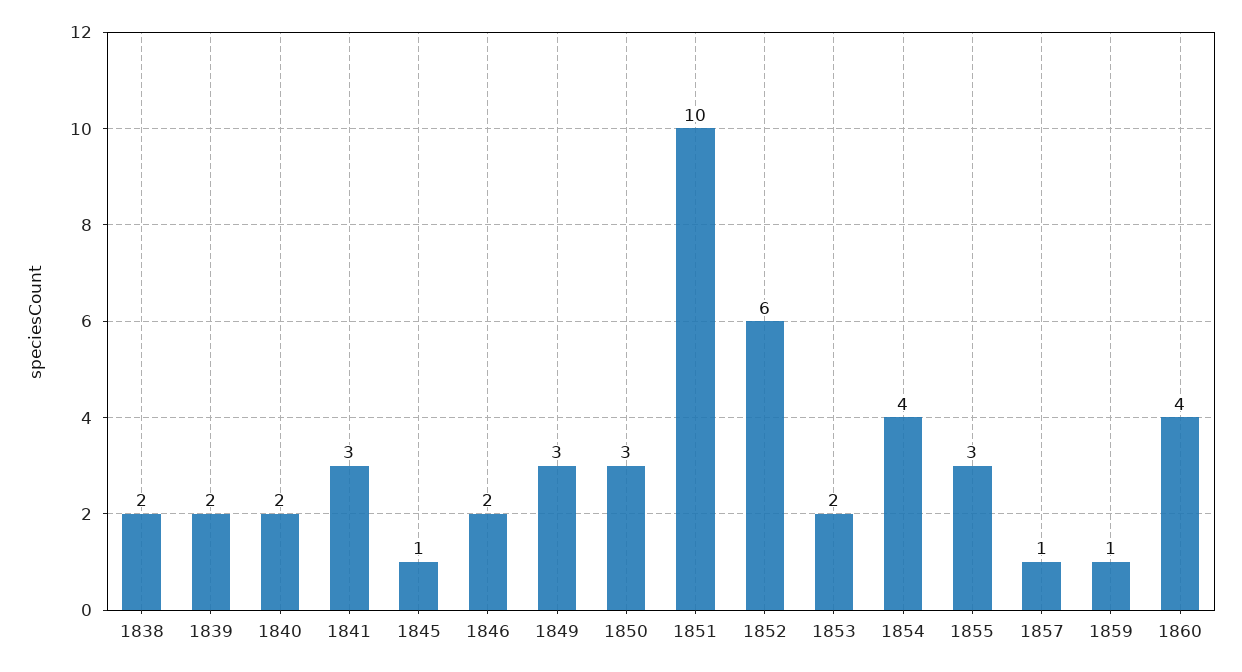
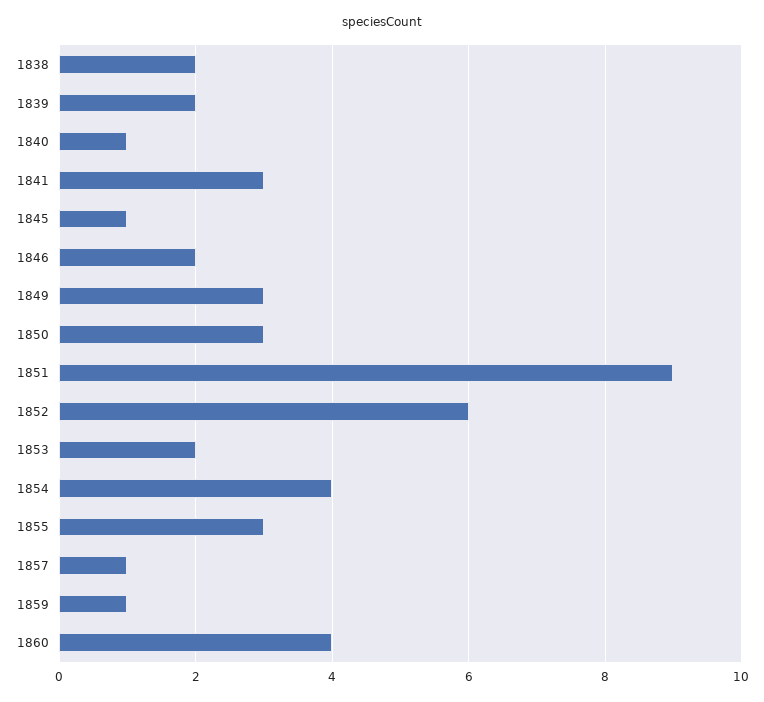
  {
    "1838": 2,
    "1839": 2,
-   "1840": 2,
+   "1840": 1,
    "1841": 3,
    "1845": 1,
    "1846": 2,
    "1849": 3,
    "1850": 3,
-   "1851": 10,
+   "1851": 9,
    "1852": 6,
    "1853": 2,
    "1854": 4,
    "1855": 3,
    "1857": 1,
    "1859": 1,
    "1860": 4
  }

